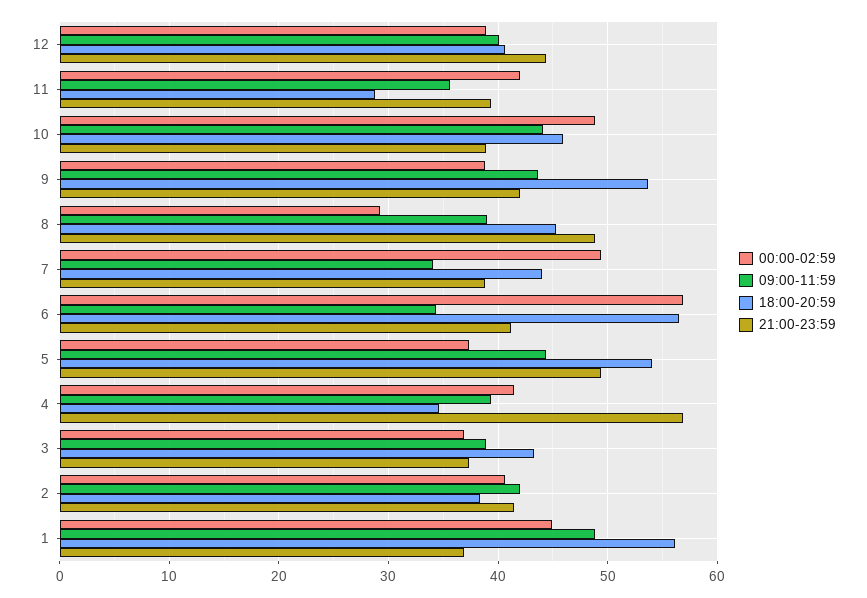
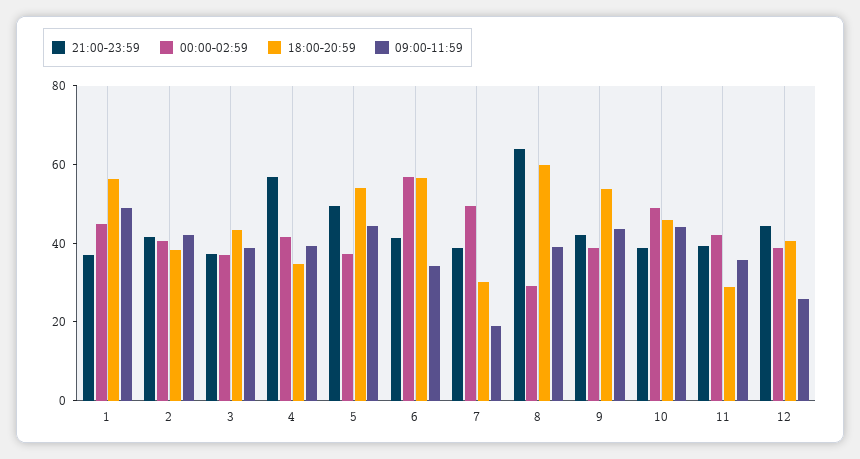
  {
    "00:00-02:59": {
      "12": 39,
      "11": 42,
      "10": 49,
      "9": 39,
      "8": 29,
      "7": 49,
      "6": 57,
      "5": 37,
      "4": 41,
      "3": 37,
      "2": 41,
      "1": 45
    },
    "09:00-11:59": {
-     "12": 40,
+     "12": 25,
      "11": 36,
      "10": 44,
      "9": 44,
      "8": 39,
-     "7": 34,
+     "7": 20,
      "6": 34,
      "5": 44,
      "4": 39,
      "3": 39,
      "2": 42,
      "1": 49
    },
    "18:00-20:59": {
      "12": 41,
      "11": 29,
      "10": 46,
      "9": 54,
-     "8": 45,
+     "8": 60,
-     "7": 44,
+     "7": 30,
      "6": 57,
      "5": 54,
      "4": 35,
      "3": 43,
      "2": 38,
      "1": 56
    },
    "21:00-23:59": {
      "12": 44,
      "11": 39,
      "10": 39,
      "9": 42,
-     "8": 49,
+     "8": 65,
      "7": 39,
      "6": 41,
      "5": 49,
      "4": 57,
      "3": 37,
      "2": 41,
      "1": 37
    }
  }

